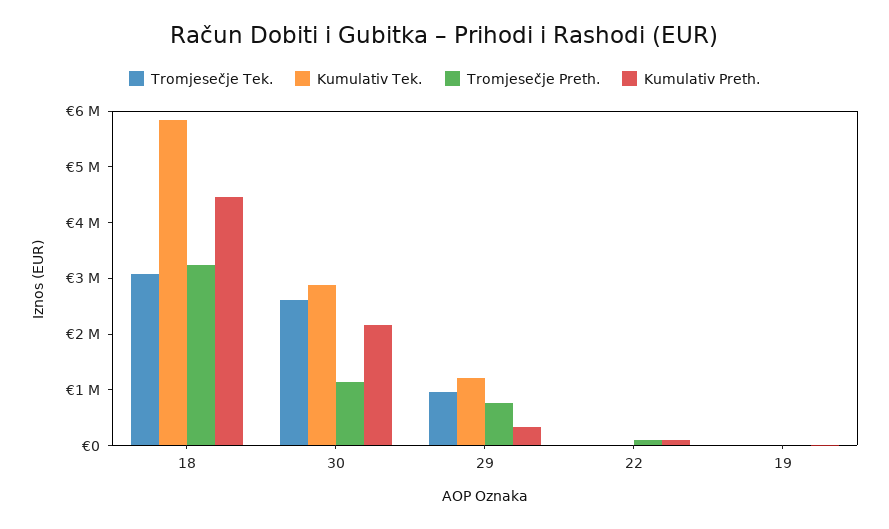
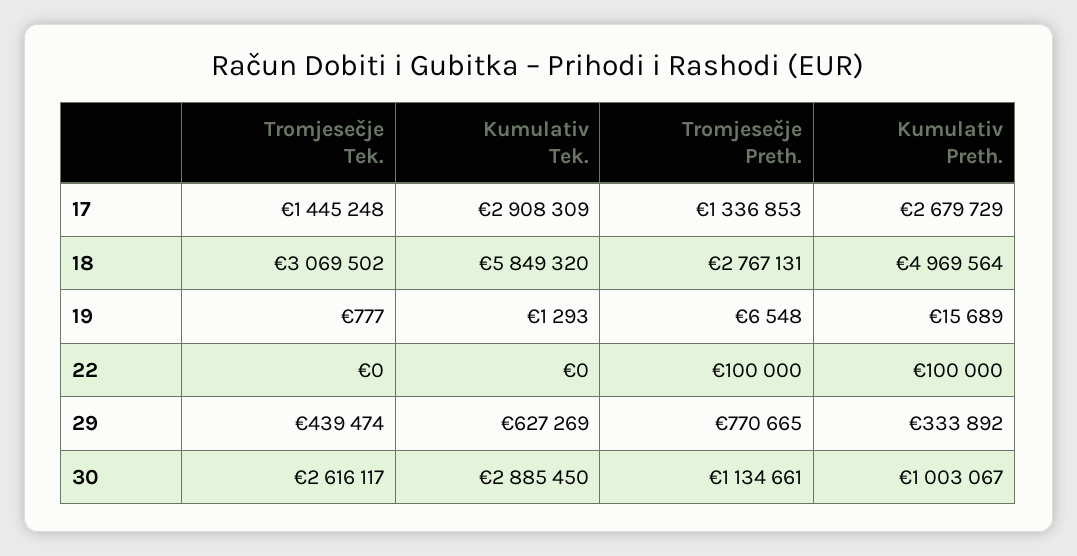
  {
    "Tromjesečje Tek.": {
      "18": 3069502,
      "30": 2616117,
-     "29": 1000000,
+     "29": 439474,
      "22": 0,
-     "19": 777
+     "19": 777,
+     "17": 1445248
    },
    "Kumulativ Tek.": {
      "18": 5849320,
      "30": 2885450,
-     "29": 1200000,
+     "29": 627269,
      "22": 0,
-     "19": 1293
+     "19": 1293,
+     "17": 2908309
    },
    "Tromjesečje Preth.": {
-     "18": 3200000,
+     "18": 2767131,
      "30": 1134661,
      "29": 770665,
      "22": 100000,
-     "19": 6548
+     "19": 6548,
+     "17": 1336853
    },
    "Kumulativ Preth.": {
-     "18": 4400000,
+     "18": 4969564,
-     "30": 2200000,
+     "30": 1003067,
      "29": 333892,
      "22": 100000,
-     "19": 15689
+     "19": 15689,
+     "17": 2679729
    }
  }

